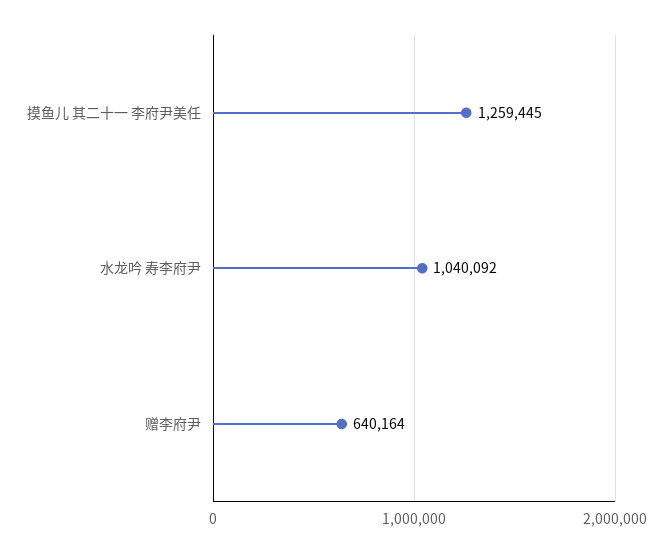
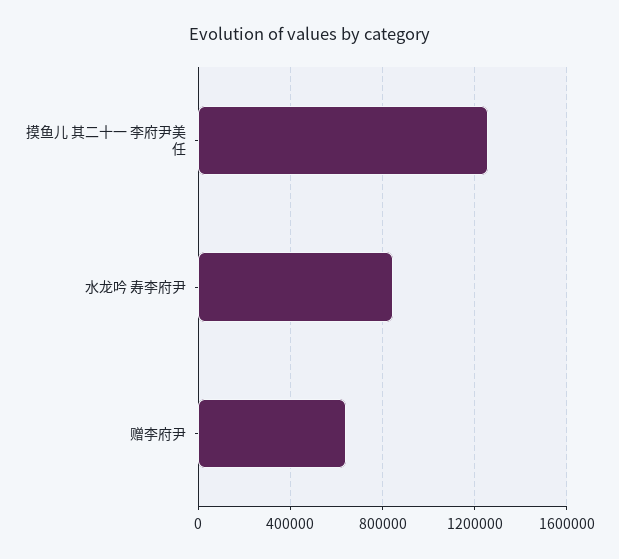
  {
    "摸鱼儿 其二十一 李府尹美任": 1259445,
-   "水龙吟 寿李府尹": 1040092,
+   "水龙吟 寿李府尹": 850000,
    "赠李府尹": 640164
  }

